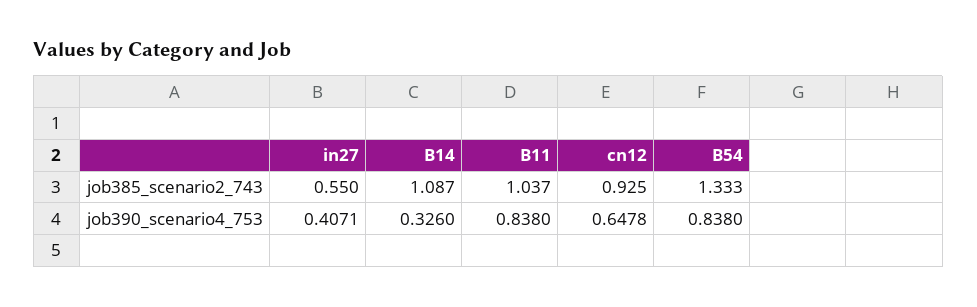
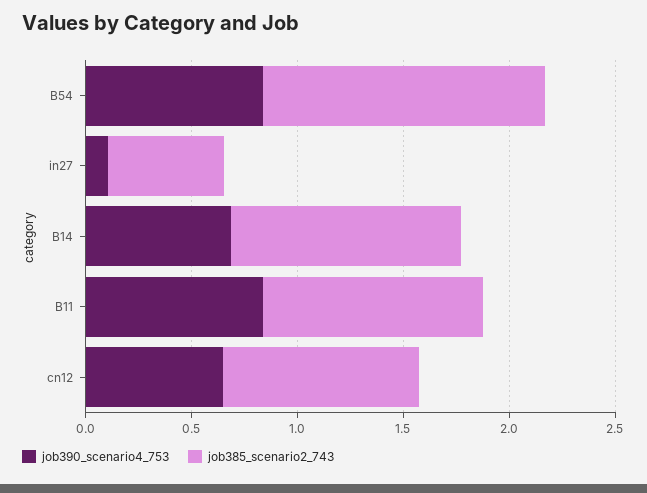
  {
    "job385_scenario2_743": {
      "in27": 0.55,
      "B14": 1.087,
      "B11": 1.037,
      "cn12": 0.925,
      "B54": 1.333
    },
    "job390_scenario4_753": {
-     "in27": 0.4071,
+     "in27": 0.1,
-     "B14": 0.326,
+     "B14": 0.7,
      "B11": 0.838,
      "cn12": 0.6478,
      "B54": 0.838
    }
  }

